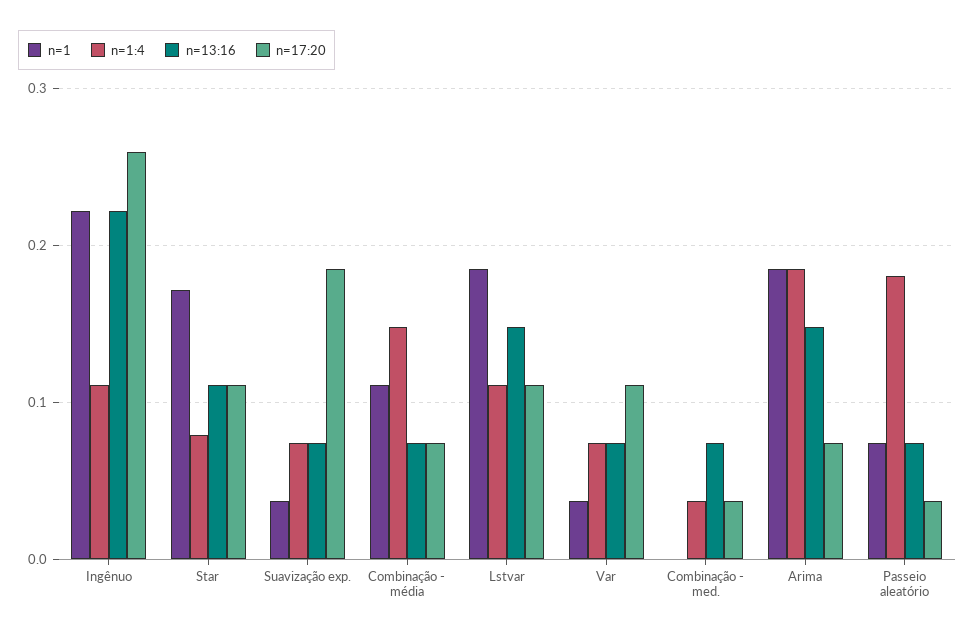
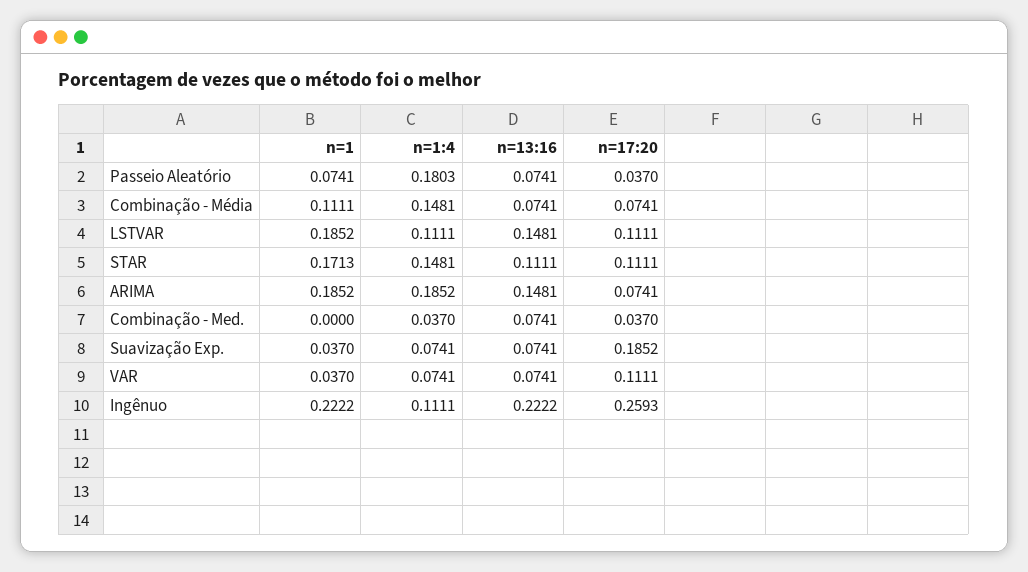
  {
    "n=1": {
      "Ingênuo": 0.2222,
      "Star": 0.1713,
      "Suavização exp.": 0.037,
      "Combinação - média": 0.1111,
      "Lstvar": 0.1852,
      "Var": 0.037,
      "Combinação - med.": 0,
      "Arima": 0.1852,
      "Passeio aleatório": 0.0741
    },
    "n=1:4": {
      "Ingênuo": 0.1111,
-     "Star": 0.08,
+     "Star": 0.1481,
      "Suavização exp.": 0.0741,
      "Combinação - média": 0.1481,
      "Lstvar": 0.1111,
      "Var": 0.0741,
      "Combinação - med.": 0.037,
      "Arima": 0.1852,
      "Passeio aleatório": 0.1803
    },
    "n=13:16": {
      "Ingênuo": 0.2222,
      "Star": 0.1111,
      "Suavização exp.": 0.0741,
      "Combinação - média": 0.0741,
      "Lstvar": 0.1481,
      "Var": 0.0741,
      "Combinação - med.": 0.0741,
      "Arima": 0.1481,
      "Passeio aleatório": 0.0741
    },
    "n=17:20": {
      "Ingênuo": 0.2593,
      "Star": 0.1111,
      "Suavização exp.": 0.1852,
      "Combinação - média": 0.0741,
      "Lstvar": 0.1111,
      "Var": 0.1111,
      "Combinação - med.": 0.037,
      "Arima": 0.0741,
      "Passeio aleatório": 0.037
    }
  }

